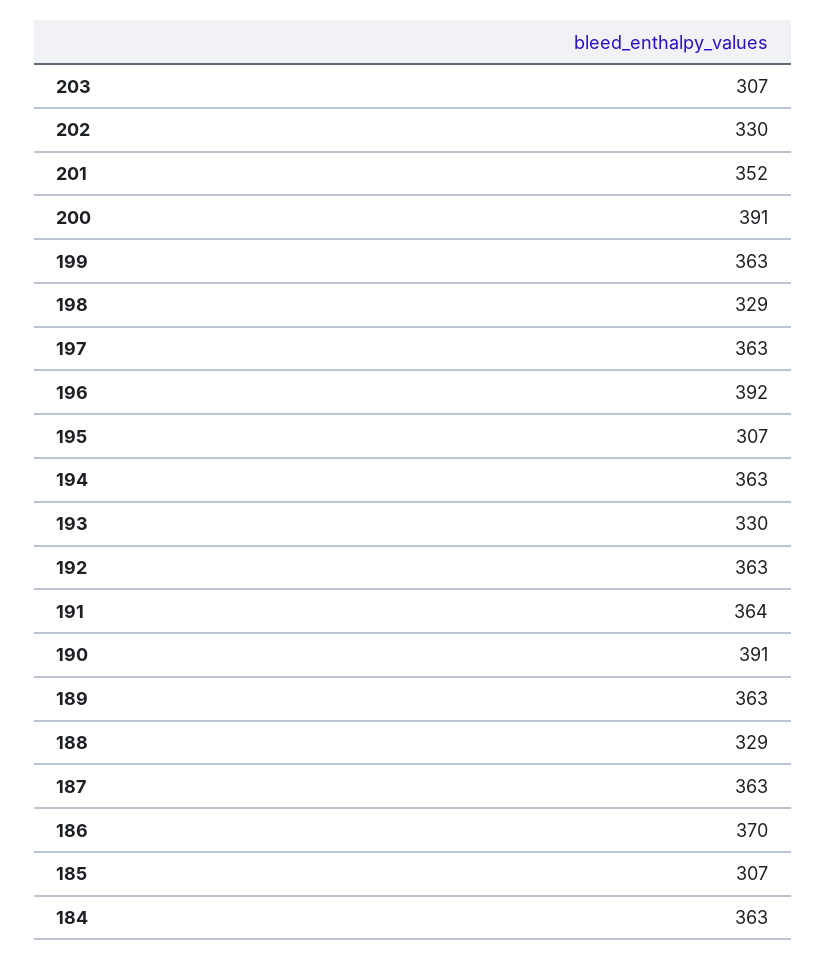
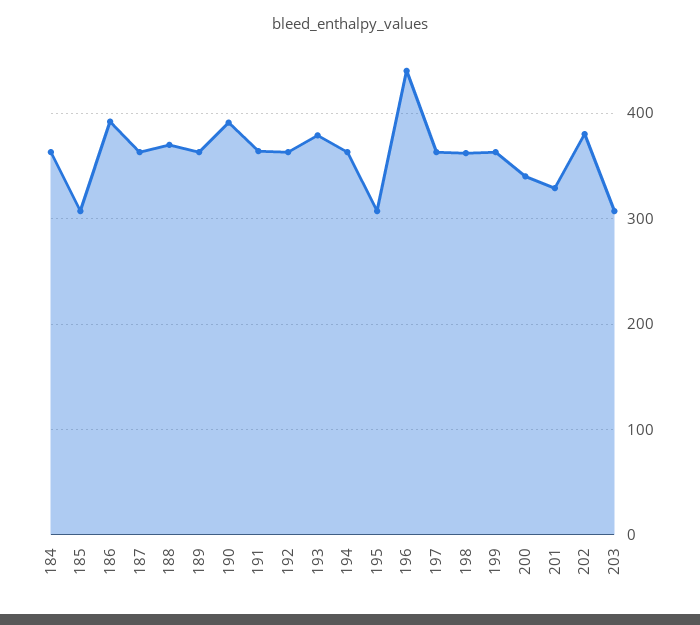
  {
    "203": 307,
-   "202": 330,
+   "202": 380,
-   "201": 352,
+   "201": 330,
-   "200": 391,
+   "200": 340,
    "199": 363,
-   "198": 329,
+   "198": 360,
    "197": 363,
-   "196": 392,
+   "196": 440,
    "195": 307,
    "194": 363,
-   "193": 330,
+   "193": 380,
    "192": 363,
    "191": 364,
    "190": 391,
    "189": 363,
-   "188": 329,
+   "188": 370,
    "187": 363,
-   "186": 370,
+   "186": 390,
    "185": 307,
    "184": 363
  }

